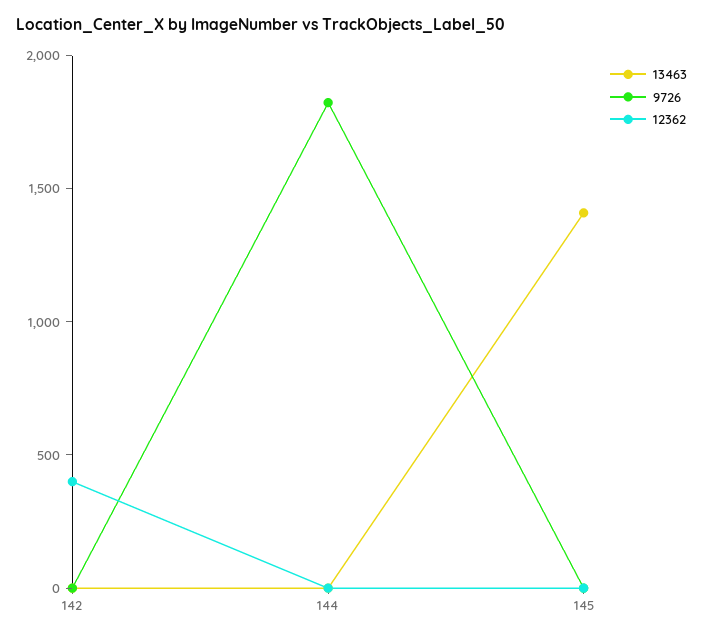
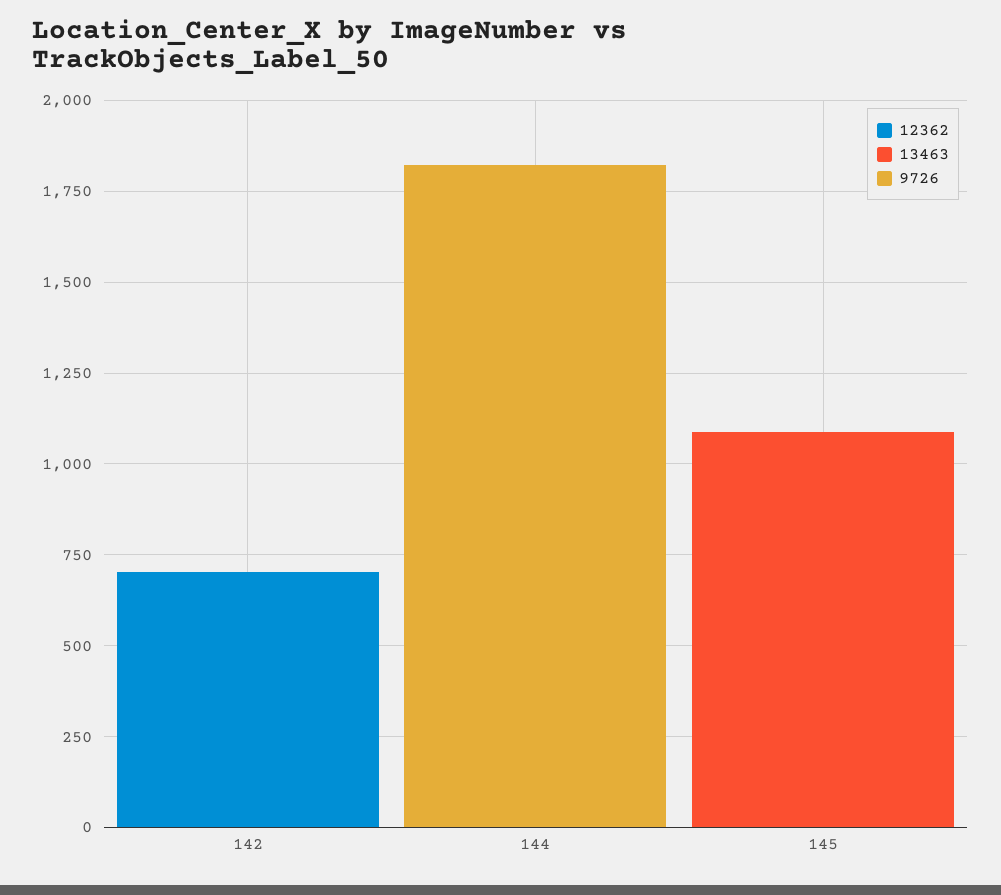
  {
    "13463": {
      "142": 0,
      "144": 0,
-     "145": 1400
+     "145": 1100
    },
    "9726": {
      "142": 0,
      "144": 1800,
      "145": 0
    },
    "12362": {
-     "142": 400,
+     "142": 700,
      "144": 0,
      "145": 0
    }
  }

